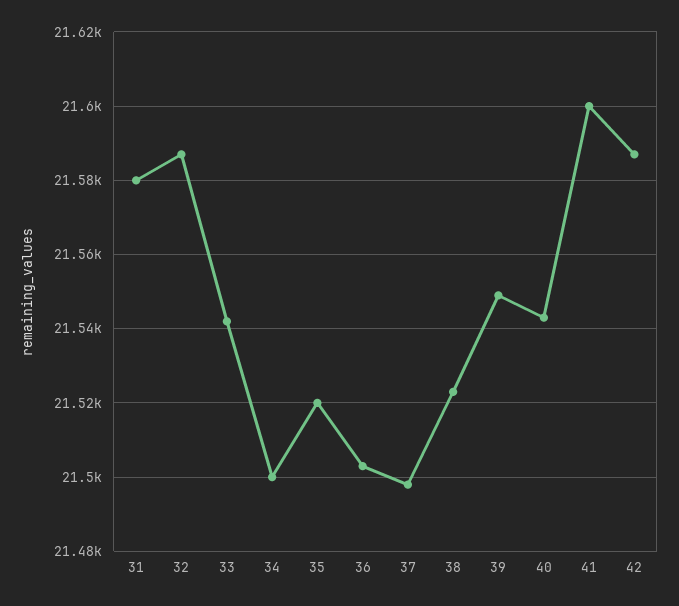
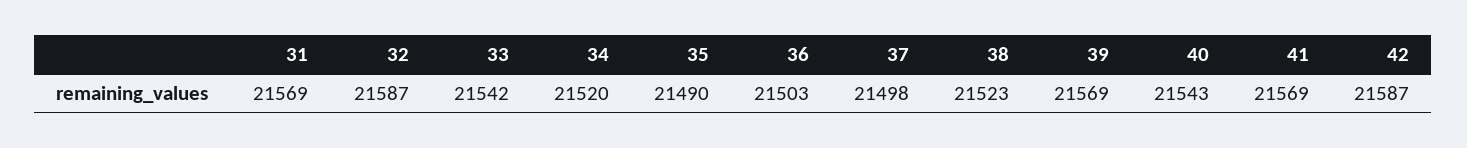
  {
-   "31": 21580,
+   "31": 21569,
    "32": 21587,
    "33": 21542,
-   "34": 21500,
+   "34": 21520,
-   "35": 21520,
+   "35": 21490,
    "36": 21503,
    "37": 21498,
    "38": 21523,
-   "39": 21550,
+   "39": 21569,
    "40": 21543,
-   "41": 21600,
+   "41": 21569,
    "42": 21587
  }

